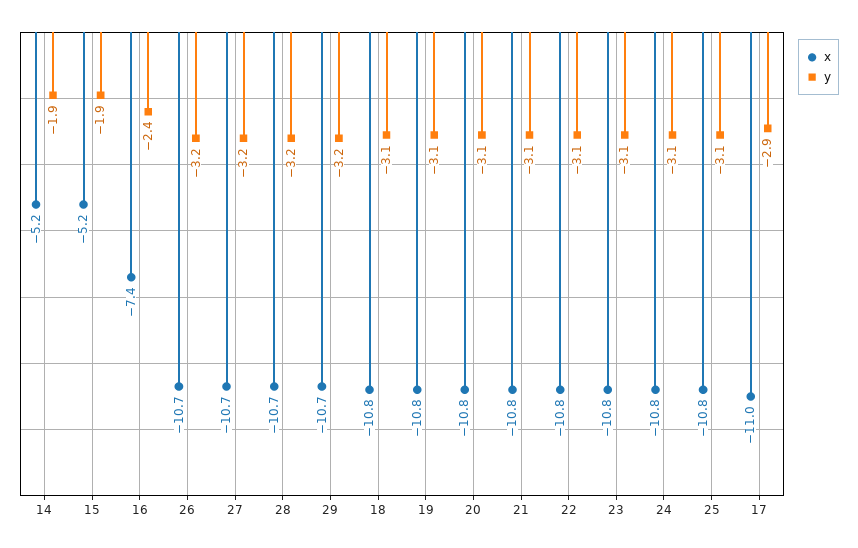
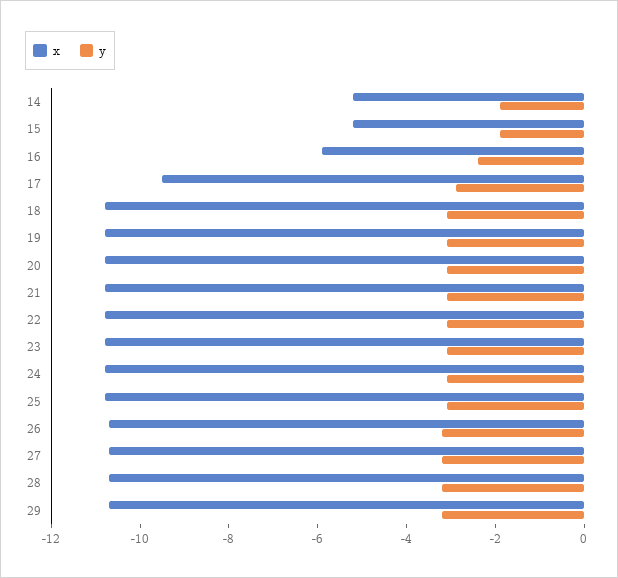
  {
    "x": {
      "14": -5.2,
      "15": -5.2,
-     "16": -7.4,
+     "16": -6,
      "26": -10.7,
      "27": -10.7,
      "28": -10.7,
      "29": -10.7,
      "18": -10.8,
      "19": -10.8,
      "20": -10.8,
      "21": -10.8,
      "22": -10.8,
      "23": -10.8,
      "24": -10.8,
      "25": -10.8,
-     "17": -11
+     "17": -9.5
    },
    "y": {
      "14": -1.9,
      "15": -1.9,
      "16": -2.4,
      "26": -3.2,
      "27": -3.2,
      "28": -3.2,
      "29": -3.2,
      "18": -3.1,
      "19": -3.1,
      "20": -3.1,
      "21": -3.1,
      "22": -3.1,
      "23": -3.1,
      "24": -3.1,
      "25": -3.1,
      "17": -2.9
    }
  }

